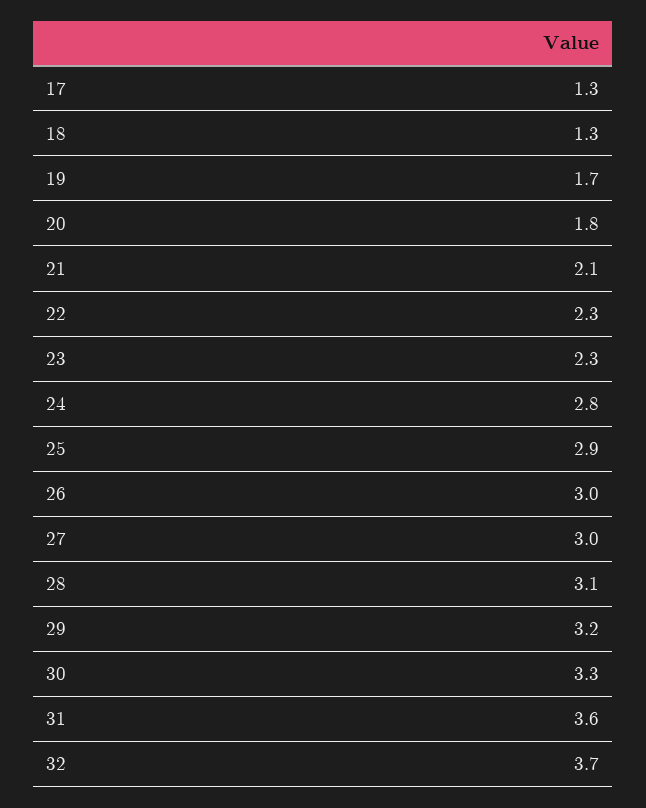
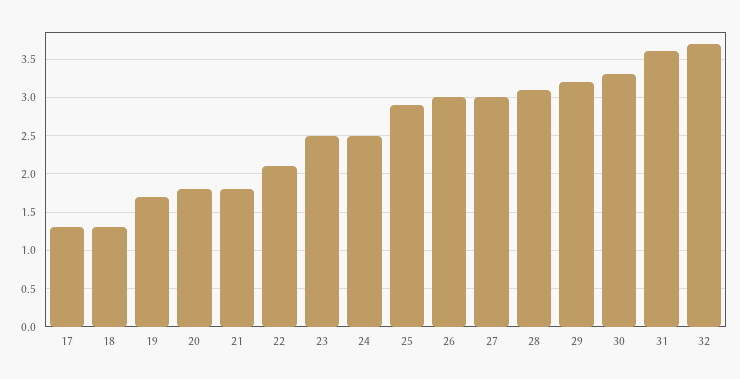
  {
    "17": 1.3,
    "18": 1.3,
    "19": 1.7,
    "20": 1.8,
-   "21": 2.1,
+   "21": 1.8,
-   "22": 2.3,
+   "22": 2.1,
-   "23": 2.3,
+   "23": 2.5,
-   "24": 2.8,
+   "24": 2.5,
    "25": 2.9,
    "26": 3,
    "27": 3,
    "28": 3.1,
    "29": 3.2,
    "30": 3.3,
    "31": 3.6,
    "32": 3.7
  }

